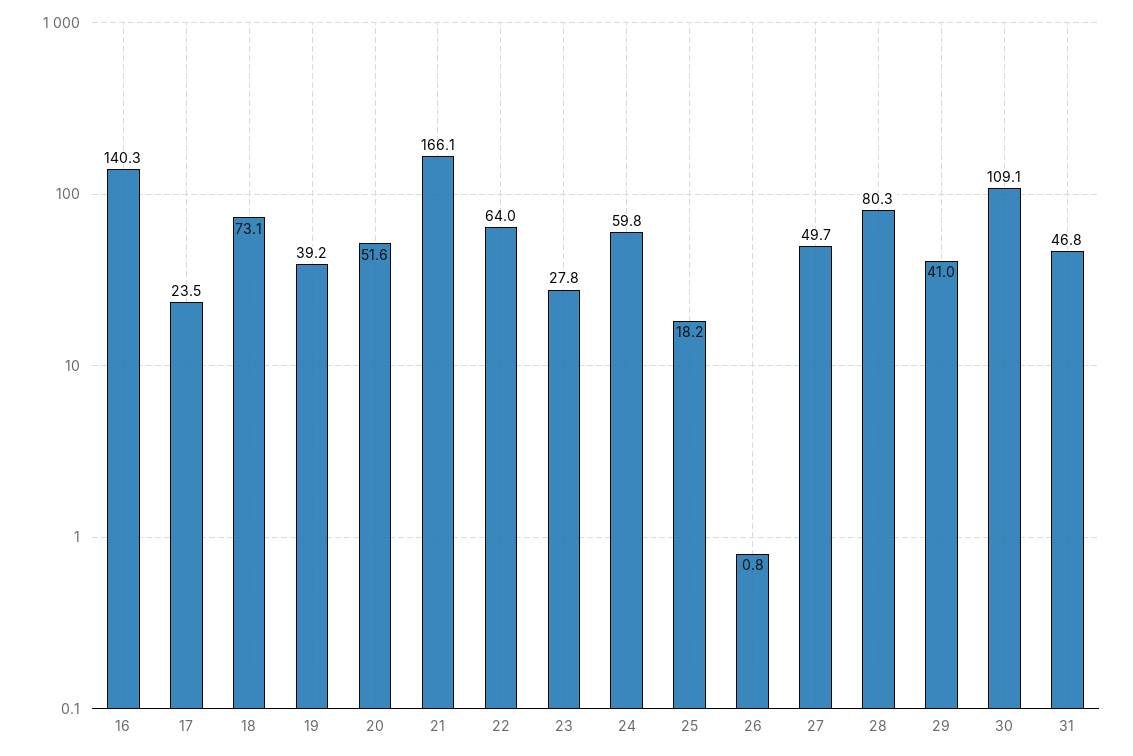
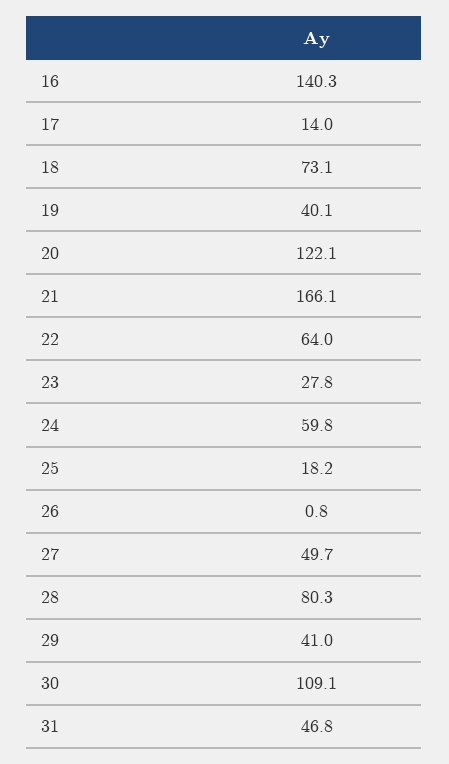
  {
    "16": 140.3,
-   "17": 23.5,
+   "17": 14,
    "18": 73.1,
-   "19": 39.2,
+   "19": 40.1,
-   "20": 51.6,
+   "20": 122.1,
    "21": 166.1,
    "22": 64,
    "23": 27.8,
    "24": 59.8,
    "25": 18.2,
    "26": 0.8,
    "27": 49.7,
    "28": 80.3,
    "29": 41,
    "30": 109.1,
    "31": 46.8
  }

